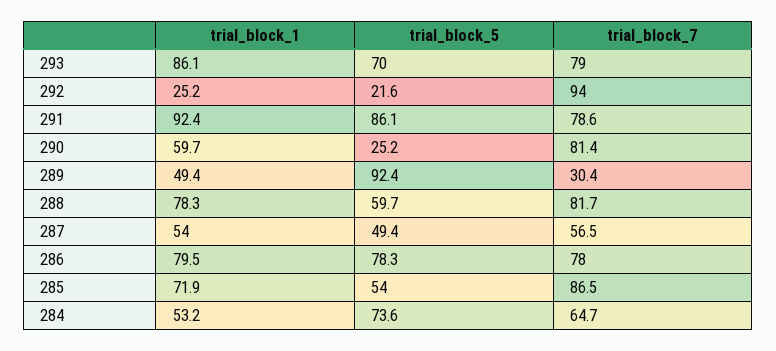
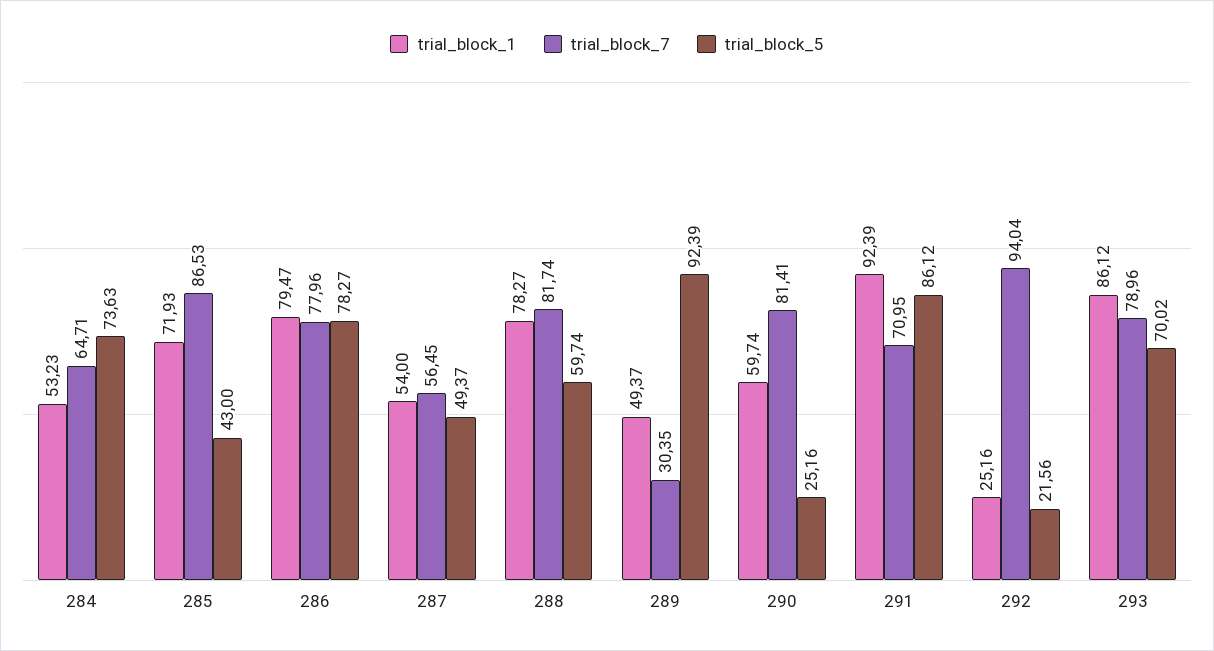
  {
    "trial_block_1": {
      "293": 86.12,
      "292": 25.16,
      "291": 92.39,
      "290": 59.74,
      "289": 49.37,
      "288": 78.27,
      "287": 54,
      "286": 79.47,
      "285": 71.93,
      "284": 53.23
    },
    "trial_block_5": {
      "293": 70.02,
      "292": 21.56,
      "291": 86.12,
      "290": 25.16,
      "289": 92.39,
      "288": 59.74,
      "287": 49.37,
      "286": 78.27,
-     "285": 54,
+     "285": 43,
      "284": 73.63
    },
    "trial_block_7": {
      "293": 78.96,
      "292": 94.04,
-     "291": 78.6,
+     "291": 70.95,
      "290": 81.41,
      "289": 30.35,
      "288": 81.74,
      "287": 56.45,
      "286": 77.96,
      "285": 86.53,
      "284": 64.71
    }
  }

